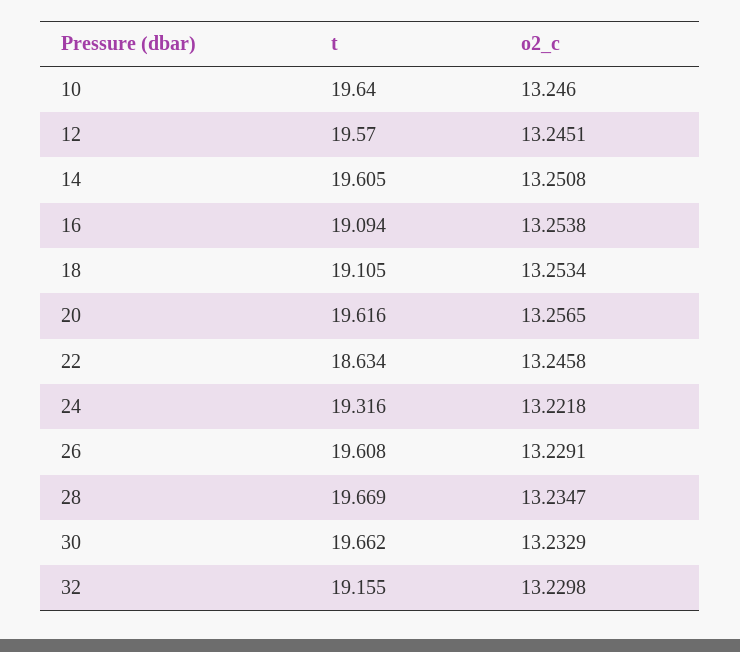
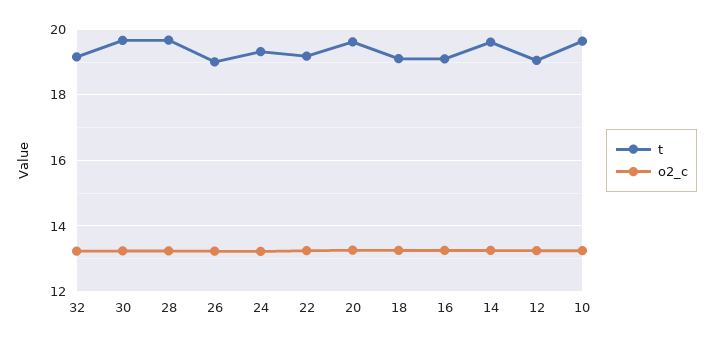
  {
    "t": {
      "10": 19.64,
-     "12": 19.57,
+     "12": 19,
      "14": 19.605,
      "16": 19.094,
      "18": 19.105,
      "20": 19.616,
-     "22": 18.634,
+     "22": 19.2,
      "24": 19.316,
-     "26": 19.608,
+     "26": 19,
      "28": 19.669,
      "30": 19.662,
      "32": 19.155
    },
    "o2_c": {
      "10": 13.246,
      "12": 13.2451,
      "14": 13.2508,
      "16": 13.2538,
      "18": 13.2534,
      "20": 13.2565,
      "22": 13.2458,
      "24": 13.2218,
      "26": 13.2291,
      "28": 13.2347,
      "30": 13.2329,
      "32": 13.2298
    }
  }

